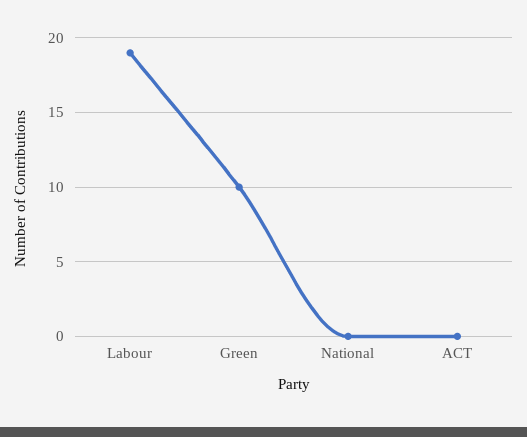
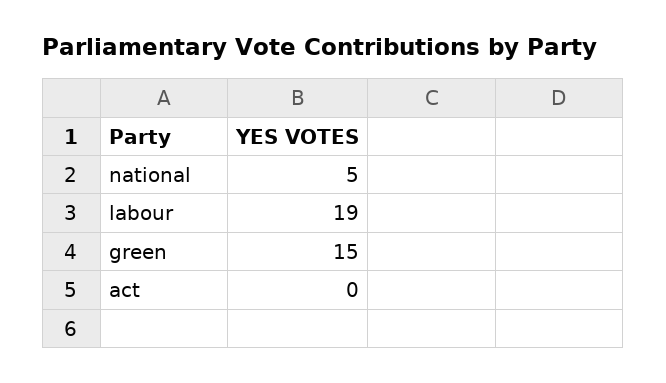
  {
    "Labour": 19,
-   "Green": 10,
+   "Green": 15,
-   "National": 0,
+   "National": 5,
    "ACT": 0
  }

